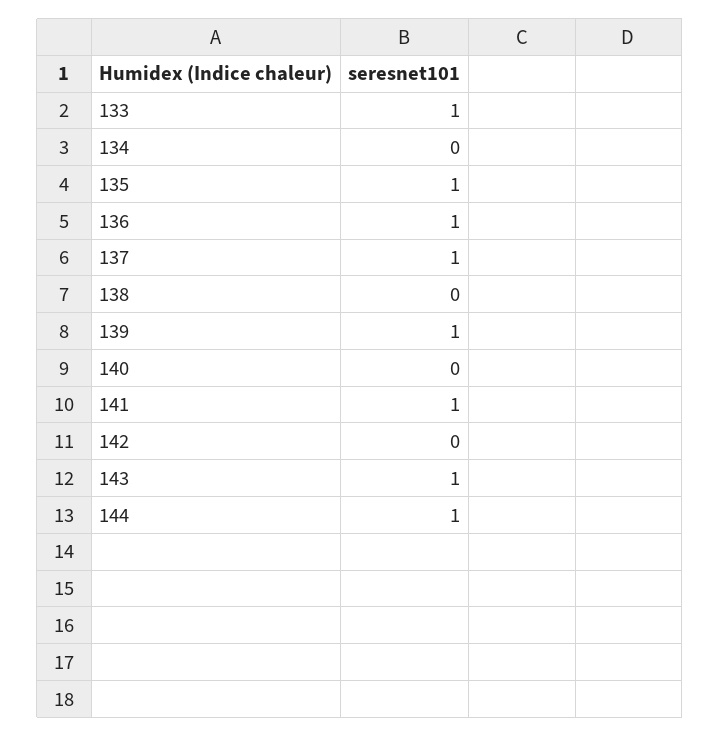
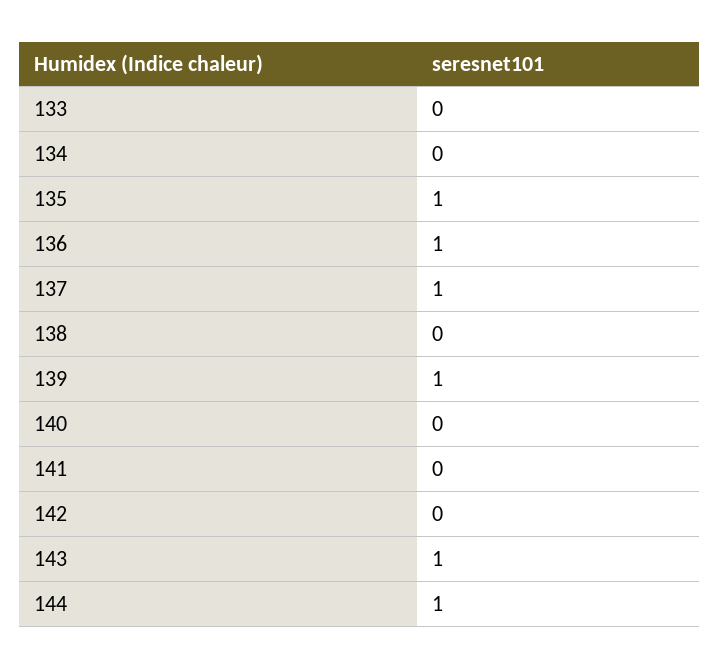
  {
-   "133": 1,
+   "133": 0,
    "134": 0,
    "135": 1,
    "136": 1,
    "137": 1,
    "138": 0,
    "139": 1,
    "140": 0,
-   "141": 1,
+   "141": 0,
    "142": 0,
    "143": 1,
    "144": 1
  }

